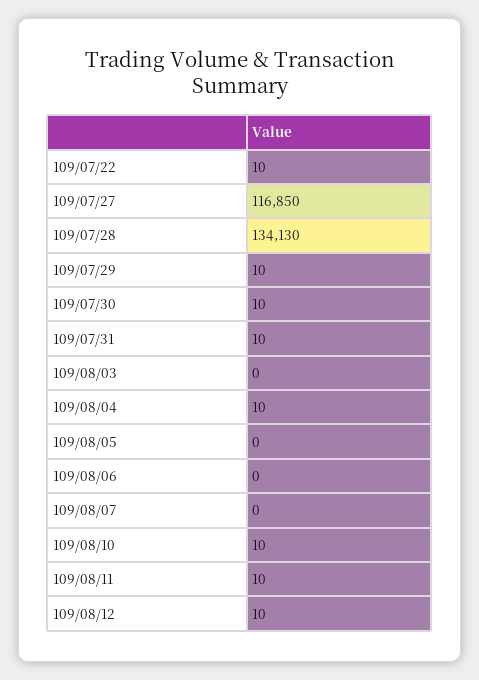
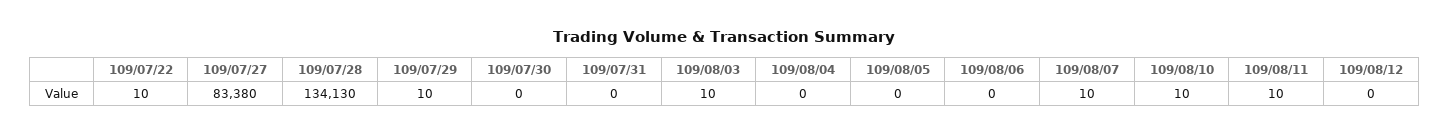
  {
    "109/07/22": 10,
-   "109/07/27": 116850,
+   "109/07/27": 83380,
    "109/07/28": 134130,
    "109/07/29": 10,
-   "109/07/30": 10,
+   "109/07/30": 0,
-   "109/07/31": 10,
+   "109/07/31": 0,
-   "109/08/03": 0,
+   "109/08/03": 10,
-   "109/08/04": 10,
+   "109/08/04": 0,
    "109/08/05": 0,
    "109/08/06": 0,
-   "109/08/07": 0,
+   "109/08/07": 10,
    "109/08/10": 10,
    "109/08/11": 10,
-   "109/08/12": 10
+   "109/08/12": 0
  }

